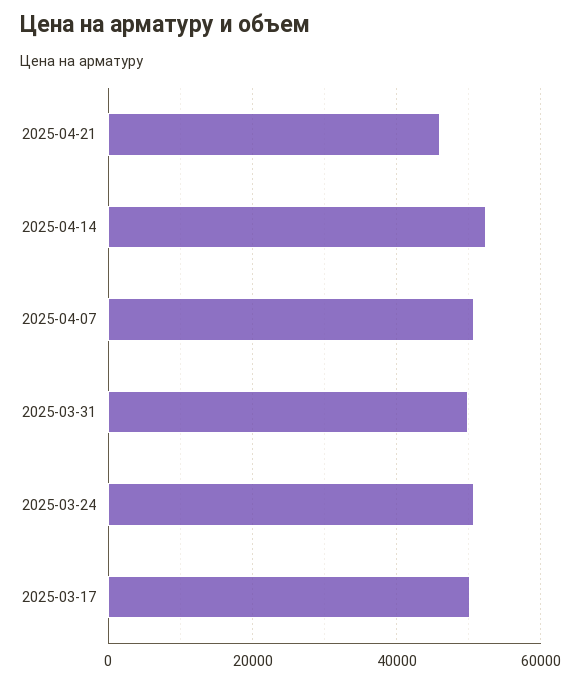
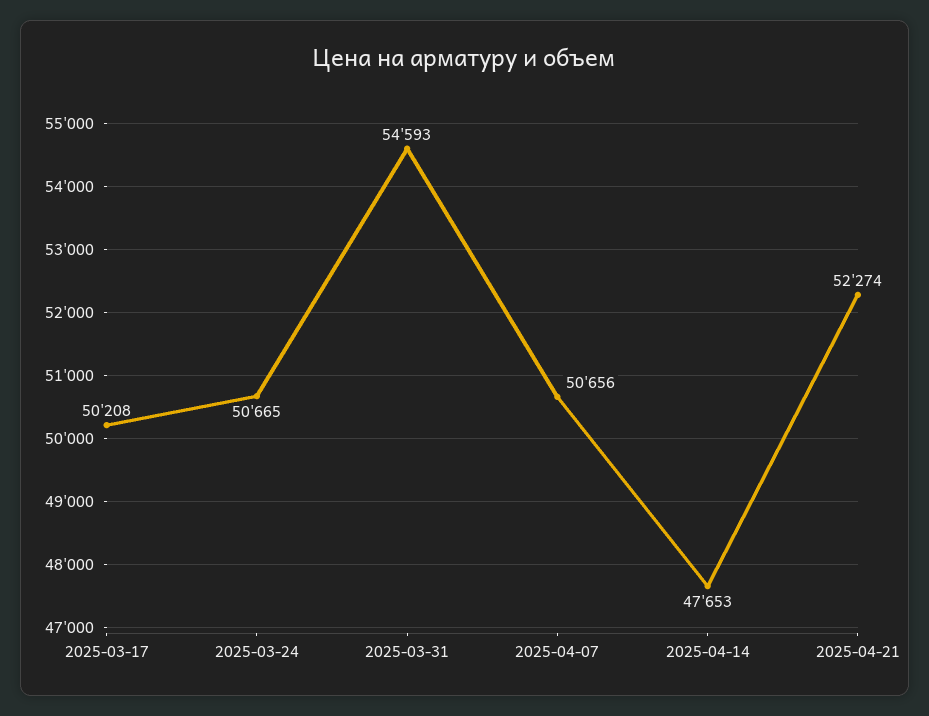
  {
-   "2025-04-21": 46000,
+   "2025-04-21": 52274,
-   "2025-04-14": 52000,
+   "2025-04-14": 47653,
    "2025-04-07": 50656,
-   "2025-03-31": 50000,
+   "2025-03-31": 54593,
    "2025-03-24": 50665,
    "2025-03-17": 50208
  }

